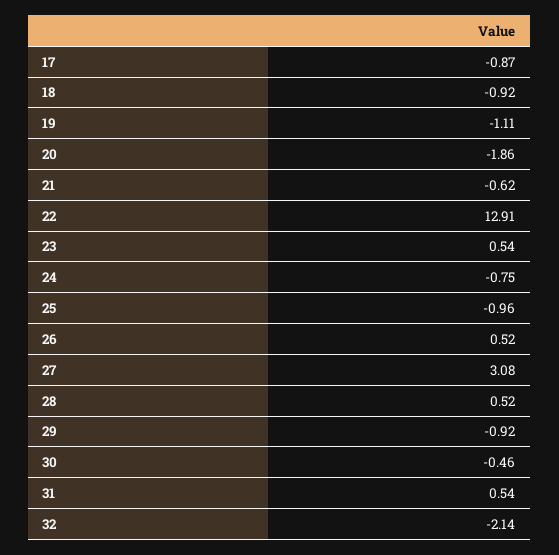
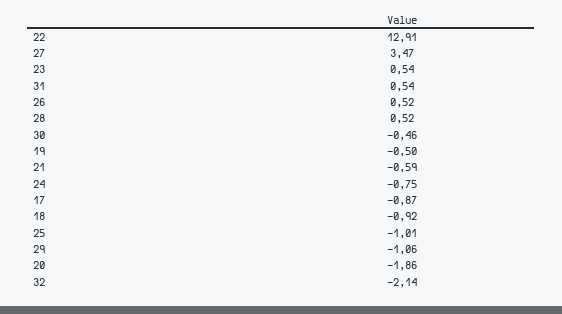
  {
    "17": -0.87,
    "18": -0.92,
-   "19": -1.11,
+   "19": -0.5,
    "20": -1.86,
-   "21": -0.62,
+   "21": -0.59,
    "22": 12.91,
    "23": 0.54,
    "24": -0.75,
-   "25": -0.96,
+   "25": -1.01,
    "26": 0.52,
-   "27": 3.08,
+   "27": 3.47,
    "28": 0.52,
-   "29": -0.92,
+   "29": -1.06,
    "30": -0.46,
    "31": 0.54,
    "32": -2.14
  }

